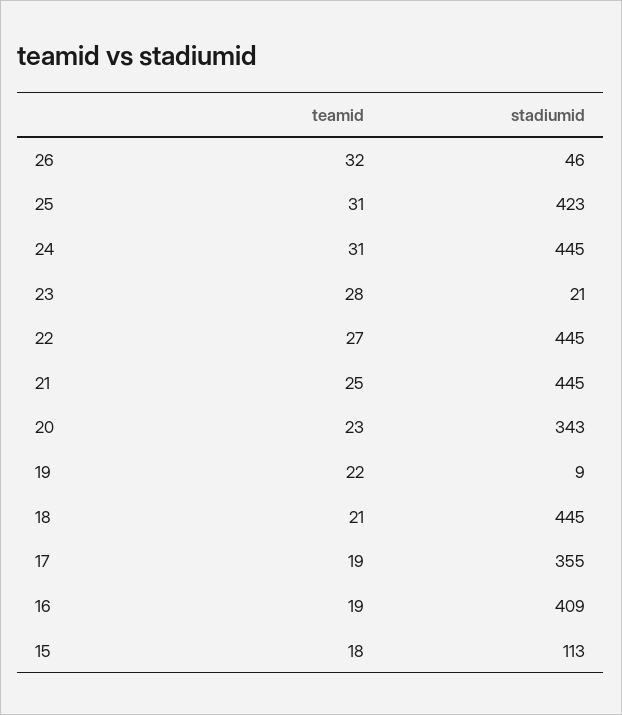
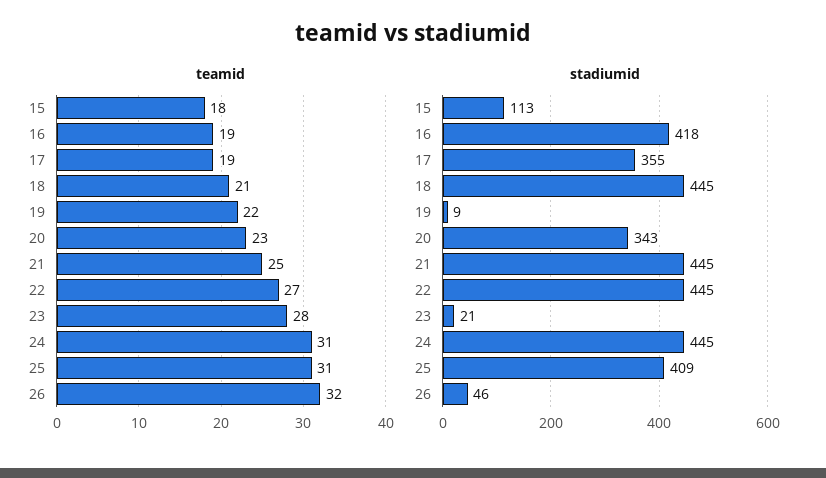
  {
    "teamid": {
      "26": 32,
      "25": 31,
      "24": 31,
      "23": 28,
      "22": 27,
      "21": 25,
      "20": 23,
      "19": 22,
      "18": 21,
      "17": 19,
      "16": 19,
      "15": 18
    },
    "stadiumid": {
      "26": 46,
-     "25": 423,
+     "25": 409,
      "24": 445,
      "23": 21,
      "22": 445,
      "21": 445,
      "20": 343,
      "19": 9,
      "18": 445,
      "17": 355,
-     "16": 409,
+     "16": 418,
      "15": 113
    }
  }

